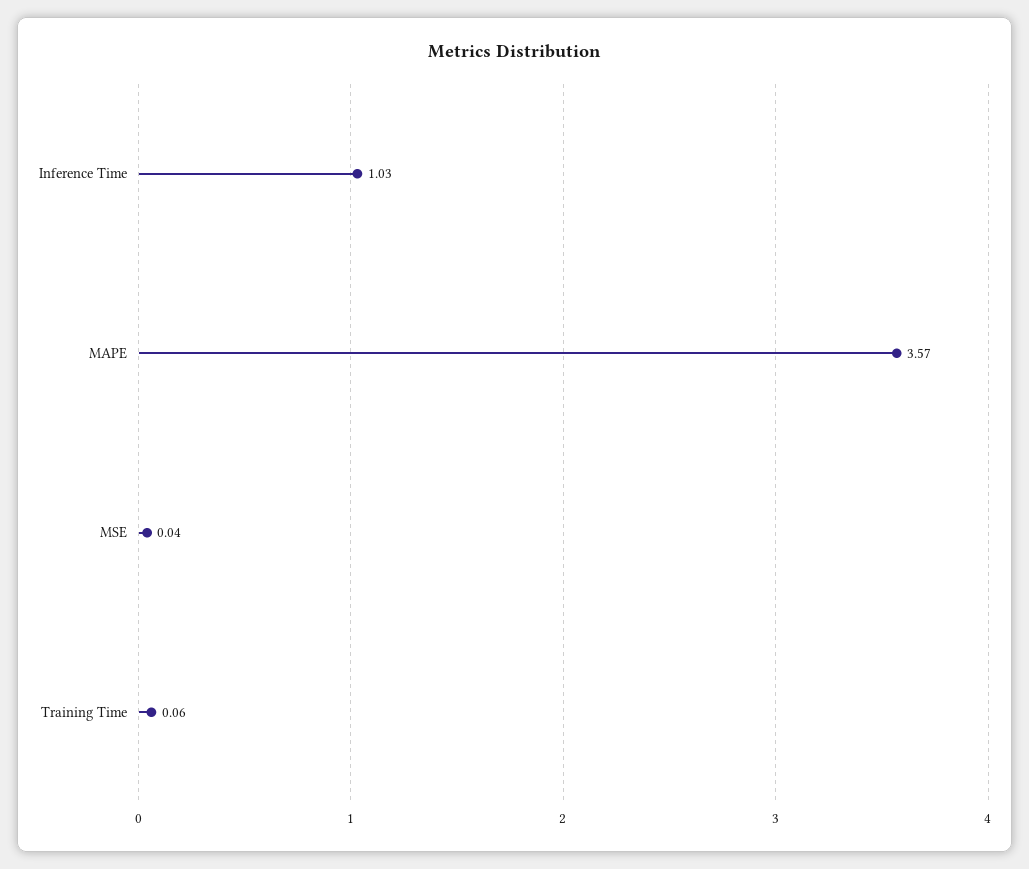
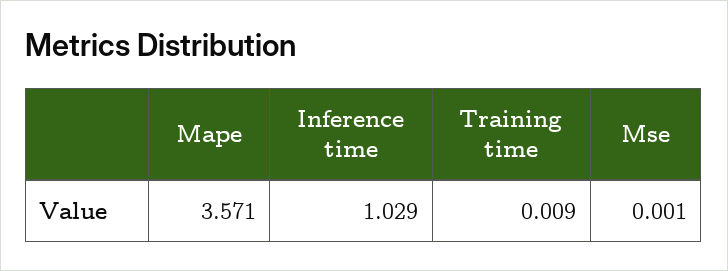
  {
    "Inference Time": 1.029,
    "MAPE": 3.571,
-   "MSE": 0.04,
+   "MSE": 0.001,
-   "Training Time": 0.06
+   "Training Time": 0.009
  }

